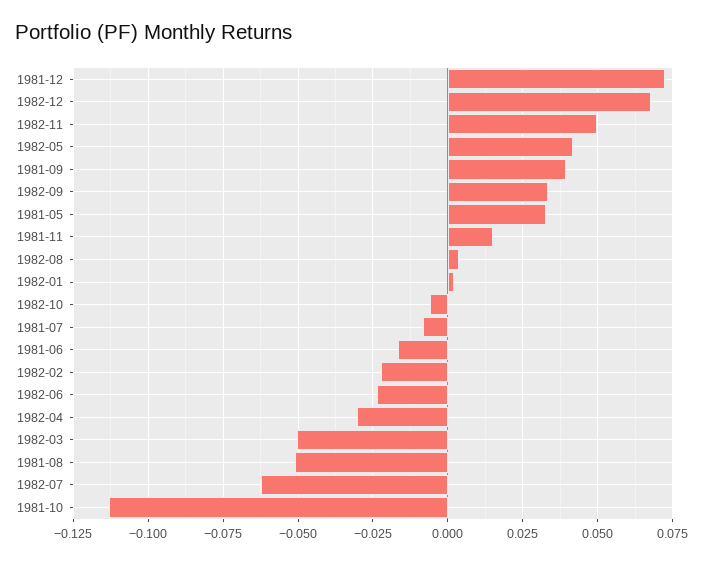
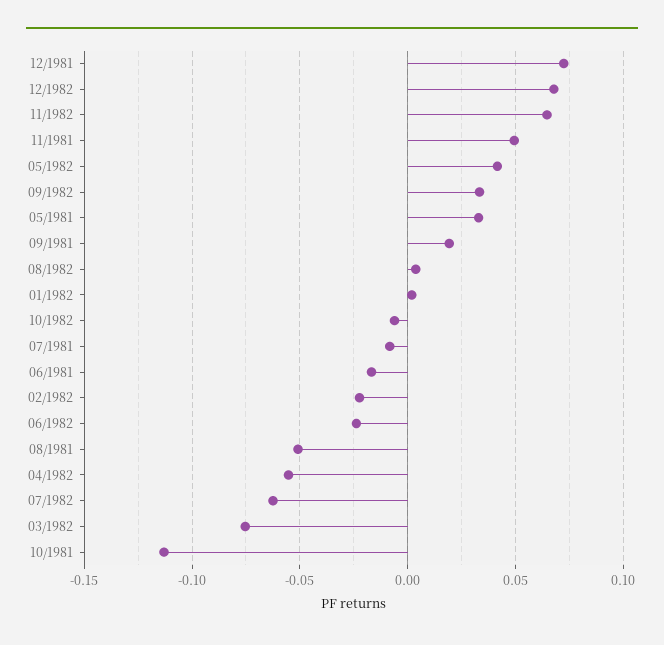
  {
    "1981-12": 0.0725,
    "1982-12": 0.0675,
-   "1982-11": 0.05,
+   "1982-11": 0.065,
    "1982-05": 0.0425,
-   "1981-09": 0.04,
+   "1981-09": 0.02,
    "1982-09": 0.0325,
    "1981-05": 0.0325,
-   "1981-11": 0.015,
+   "1981-11": 0.05,
    "1982-08": 0.0025,
    "1982-01": 0.0025,
    "1982-10": -0.005,
    "1981-07": -0.0075,
    "1981-06": -0.0175,
    "1982-02": -0.0225,
    "1982-06": -0.025,
-   "1982-04": -0.03,
+   "1982-04": -0.055,
-   "1982-03": -0.05,
+   "1982-03": -0.075,
    "1981-08": -0.05,
    "1982-07": -0.0625,
    "1981-10": -0.1125
  }

